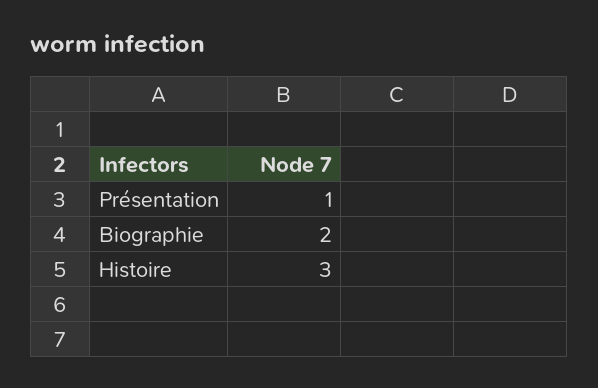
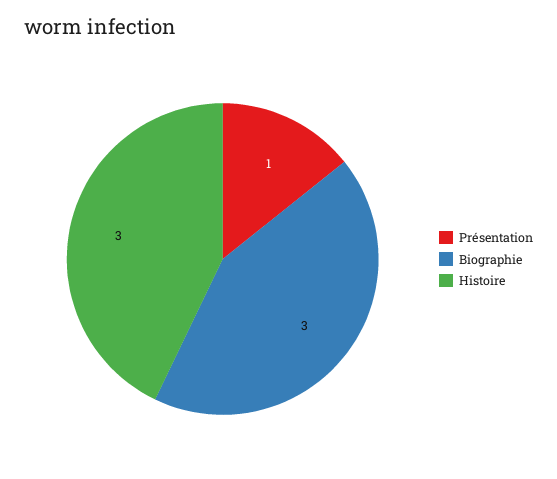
  {
    "Présentation": 1,
-   "Biographie": 2,
+   "Biographie": 3,
    "Histoire": 3
  }

